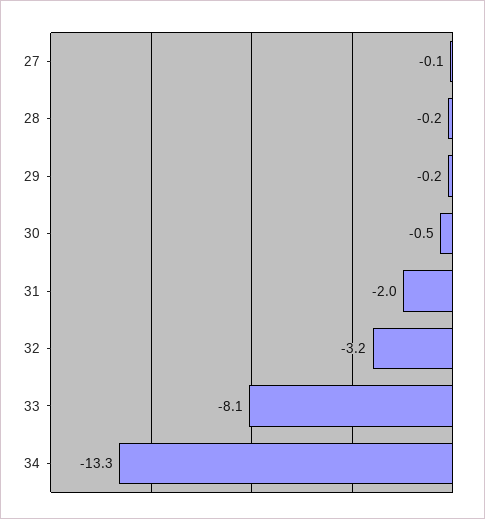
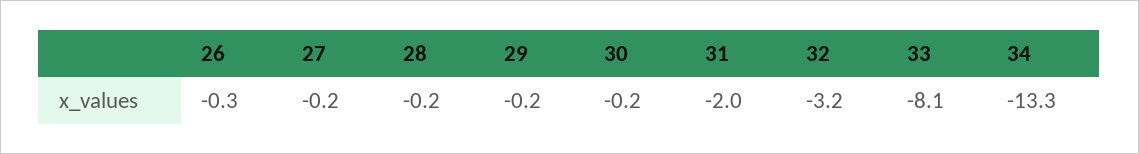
  {
-   "27": -0.1,
+   "27": -0.2,
    "28": -0.2,
    "29": -0.2,
-   "30": -0.5,
+   "30": -0.2,
    "31": -2,
    "32": -3.2,
    "33": -8.1,
-   "34": -13.3
+   "34": -13.3,
+   "26": -0.3
  }

